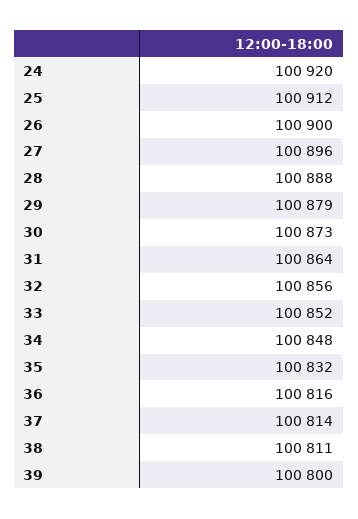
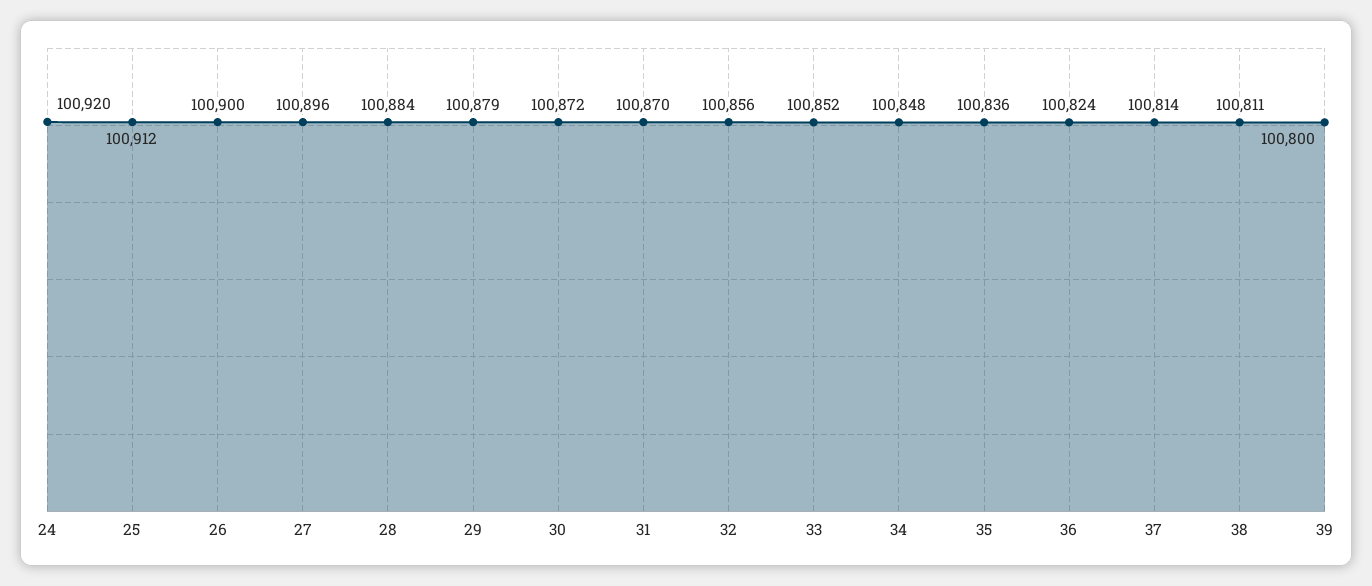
  {
    "24": 100920,
    "25": 100912,
    "26": 100900,
    "27": 100896,
-   "28": 100888,
+   "28": 100884,
    "29": 100879,
-   "30": 100873,
+   "30": 100872,
-   "31": 100864,
+   "31": 100870,
    "32": 100856,
    "33": 100852,
    "34": 100848,
-   "35": 100832,
+   "35": 100836,
-   "36": 100816,
+   "36": 100824,
    "37": 100814,
    "38": 100811,
    "39": 100800
  }

